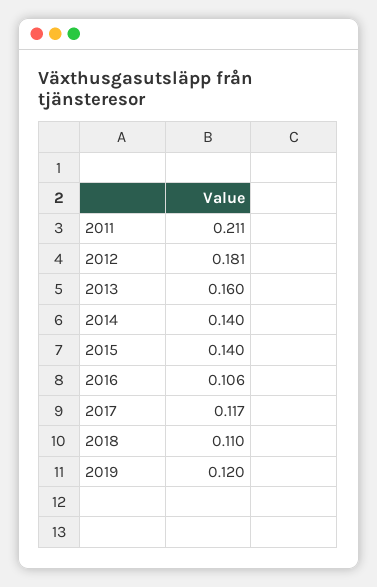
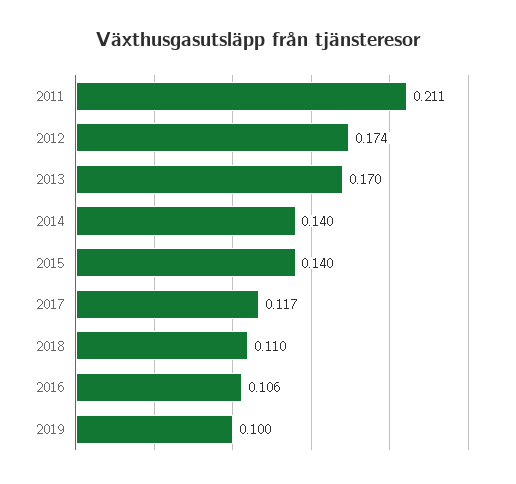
  {
    "2011": 0.211,
-   "2012": 0.181,
+   "2012": 0.174,
-   "2013": 0.16,
+   "2013": 0.17,
    "2014": 0.14,
    "2015": 0.14,
    "2016": 0.106,
    "2017": 0.117,
    "2018": 0.11,
-   "2019": 0.12
+   "2019": 0.1
  }

